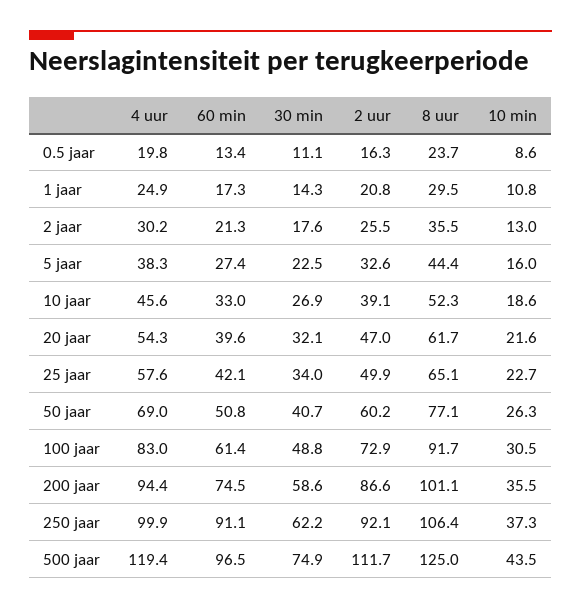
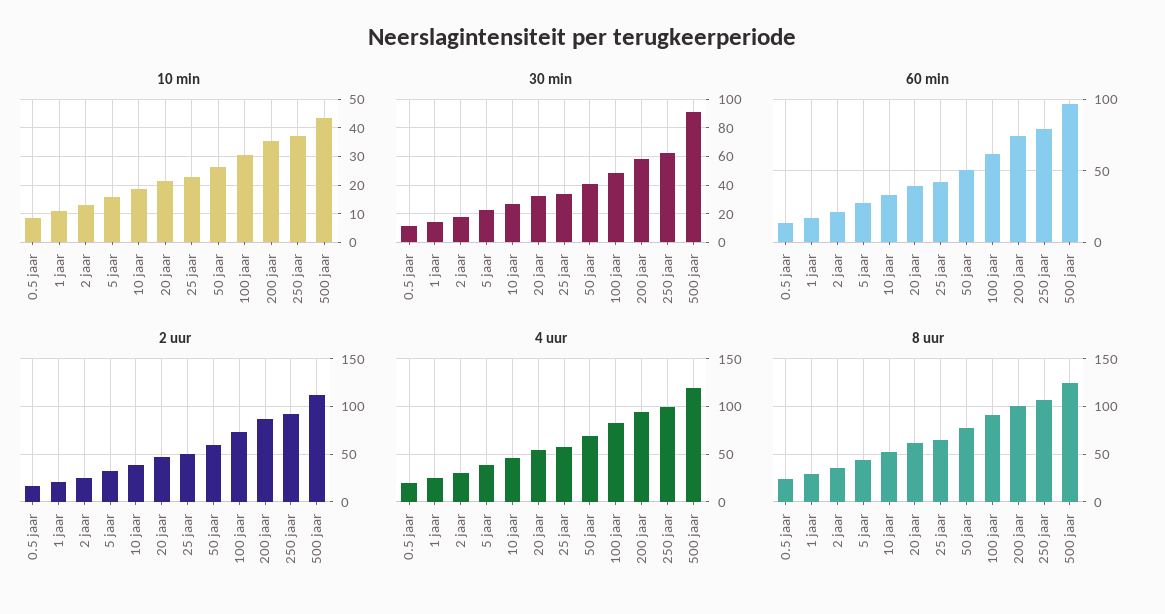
  {
    "4 uur": {
      "0.5 jaar": 19.8,
      "1 jaar": 24.9,
      "2 jaar": 30.2,
      "5 jaar": 38.3,
      "10 jaar": 45.6,
      "20 jaar": 54.3,
      "25 jaar": 57.6,
      "50 jaar": 69,
      "100 jaar": 83,
      "200 jaar": 94.4,
      "250 jaar": 99.9,
      "500 jaar": 119.4
    },
    "60 min": {
      "0.5 jaar": 13.4,
      "1 jaar": 17.3,
      "2 jaar": 21.3,
      "5 jaar": 27.4,
      "10 jaar": 33,
      "20 jaar": 39.6,
      "25 jaar": 42.1,
      "50 jaar": 50.8,
      "100 jaar": 61.4,
      "200 jaar": 74.5,
-     "250 jaar": 91.1,
+     "250 jaar": 80,
      "500 jaar": 96.5
    },
    "30 min": {
      "0.5 jaar": 11.1,
      "1 jaar": 14.3,
      "2 jaar": 17.6,
      "5 jaar": 22.5,
      "10 jaar": 26.9,
      "20 jaar": 32.1,
      "25 jaar": 34,
      "50 jaar": 40.7,
      "100 jaar": 48.8,
      "200 jaar": 58.6,
      "250 jaar": 62.2,
-     "500 jaar": 74.9
+     "500 jaar": 90
    },
    "2 uur": {
      "0.5 jaar": 16.3,
      "1 jaar": 20.8,
      "2 jaar": 25.5,
      "5 jaar": 32.6,
      "10 jaar": 39.1,
      "20 jaar": 47,
      "25 jaar": 49.9,
      "50 jaar": 60.2,
      "100 jaar": 72.9,
      "200 jaar": 86.6,
      "250 jaar": 92.1,
      "500 jaar": 111.7
    },
    "8 uur": {
      "0.5 jaar": 23.7,
      "1 jaar": 29.5,
      "2 jaar": 35.5,
      "5 jaar": 44.4,
      "10 jaar": 52.3,
      "20 jaar": 61.7,
      "25 jaar": 65.1,
      "50 jaar": 77.1,
      "100 jaar": 91.7,
      "200 jaar": 101.1,
      "250 jaar": 106.4,
      "500 jaar": 125
    },
    "10 min": {
      "0.5 jaar": 8.6,
      "1 jaar": 10.8,
      "2 jaar": 13,
      "5 jaar": 16,
      "10 jaar": 18.6,
      "20 jaar": 21.6,
      "25 jaar": 22.7,
      "50 jaar": 26.3,
      "100 jaar": 30.5,
      "200 jaar": 35.5,
      "250 jaar": 37.3,
      "500 jaar": 43.5
    }
  }

